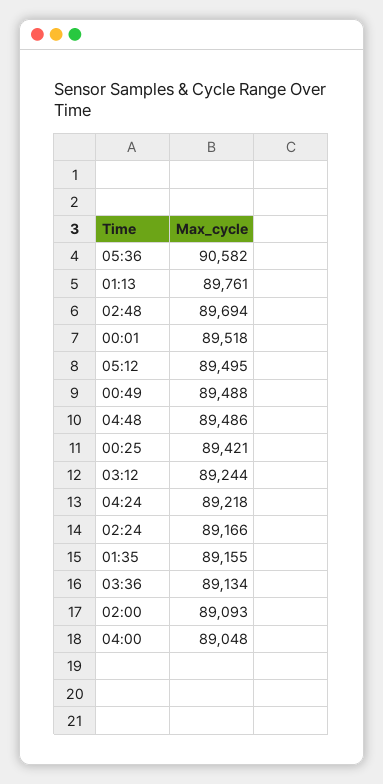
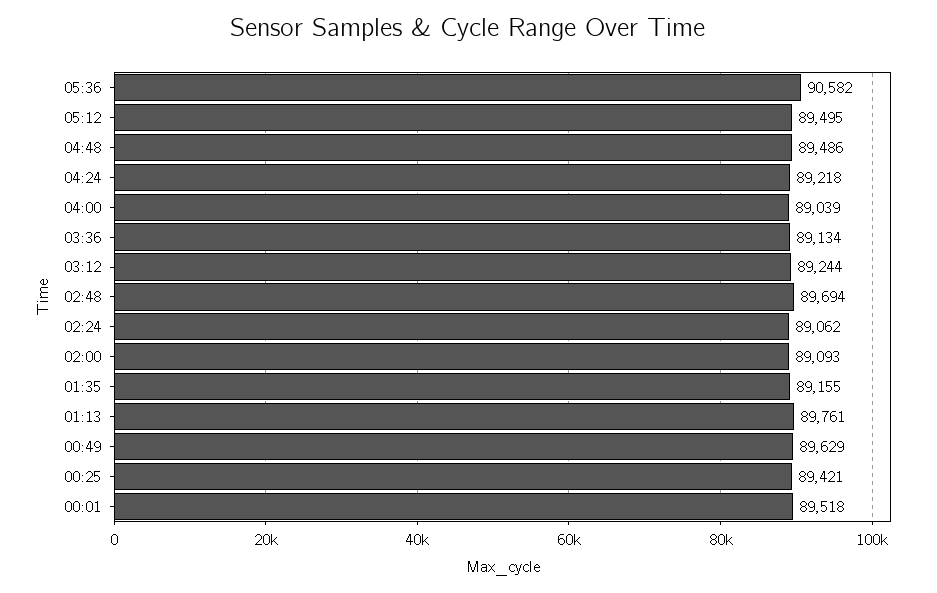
  {
    "05:36": 90582,
    "01:13": 89761,
    "02:48": 89694,
    "00:01": 89518,
    "05:12": 89495,
-   "00:49": 89488,
+   "00:49": 89629,
    "04:48": 89486,
    "00:25": 89421,
    "03:12": 89244,
    "04:24": 89218,
-   "02:24": 89166,
+   "02:24": 89062,
    "01:35": 89155,
    "03:36": 89134,
    "02:00": 89093,
-   "04:00": 89048
+   "04:00": 89039
  }

